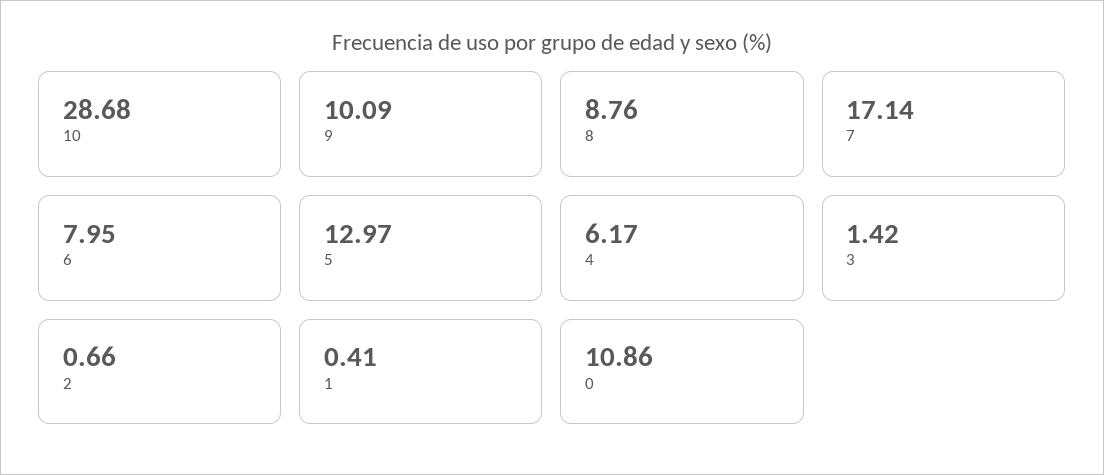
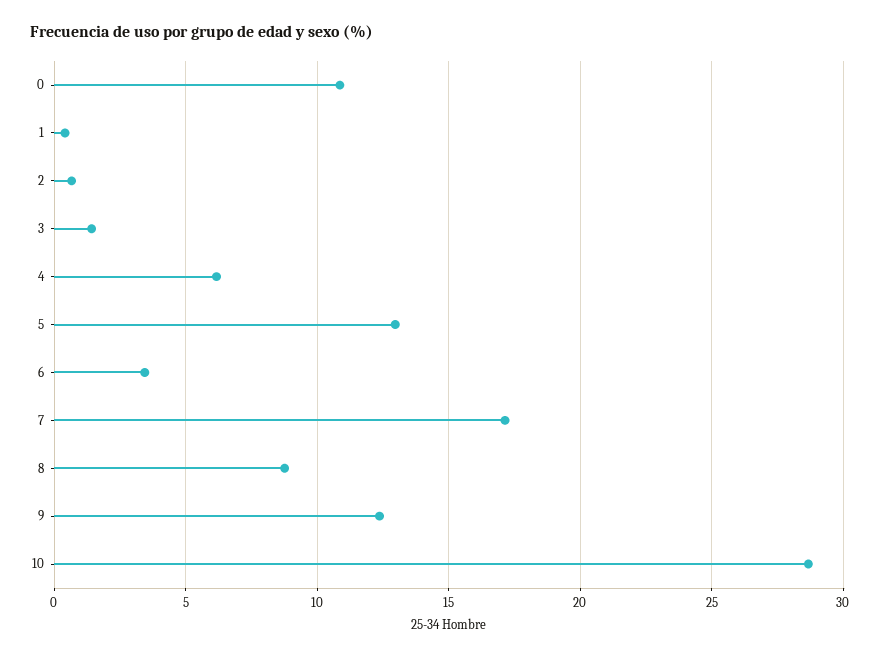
  {
    "10": 28.68,
-   "9": 10.09,
+   "9": 12.5,
    "8": 8.76,
    "7": 17.14,
-   "6": 7.95,
+   "6": 3.5,
    "5": 12.97,
    "4": 6.17,
    "3": 1.42,
    "2": 0.66,
    "1": 0.41,
    "0": 10.86
  }

